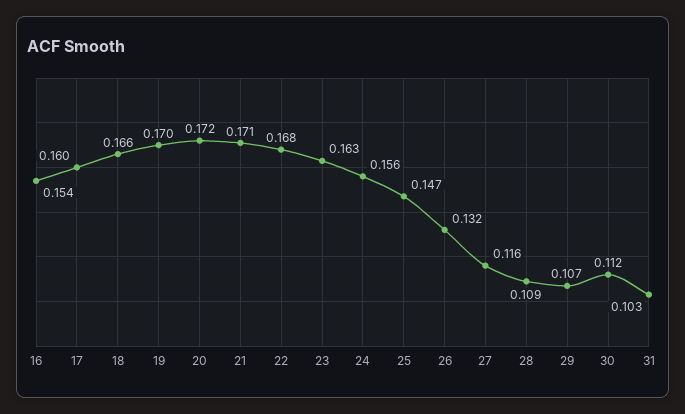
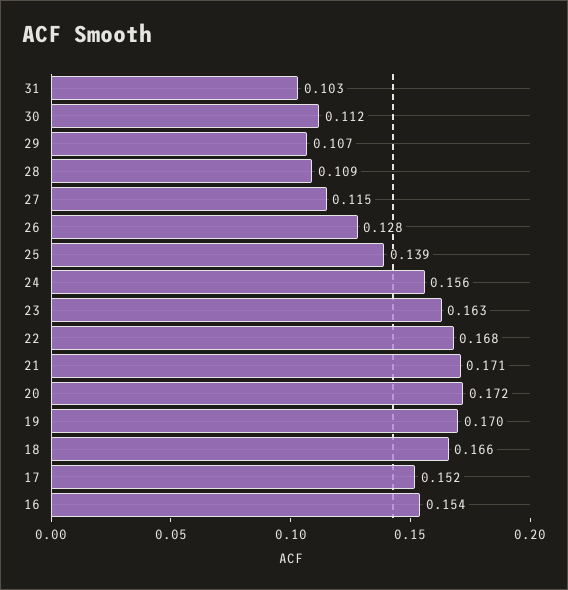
  {
    "16": 0.154,
-   "17": 0.16,
+   "17": 0.152,
    "18": 0.166,
    "19": 0.17,
    "20": 0.172,
    "21": 0.171,
    "22": 0.168,
    "23": 0.163,
    "24": 0.156,
-   "25": 0.147,
+   "25": 0.139,
-   "26": 0.132,
+   "26": 0.128,
-   "27": 0.116,
+   "27": 0.115,
    "28": 0.109,
    "29": 0.107,
    "30": 0.112,
    "31": 0.103
  }

